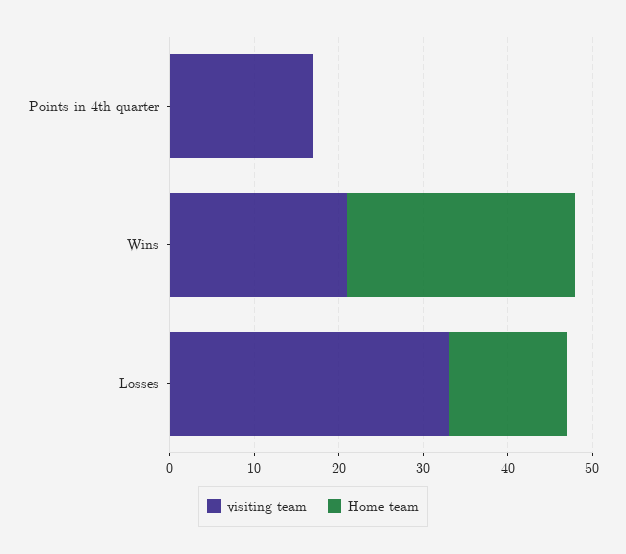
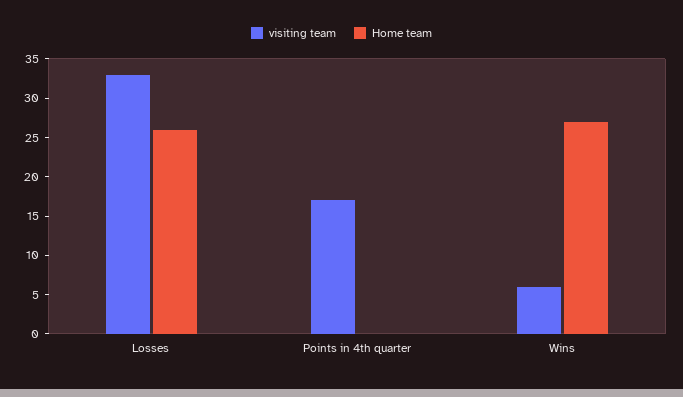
  {
    "visiting team": {
      "Points in 4th quarter": 17,
-     "Wins": 21,
+     "Wins": 5,
      "Losses": 33
    },
    "Home team": {
      "Points in 4th quarter": 0,
      "Wins": 27,
-     "Losses": 14
+     "Losses": 25
    }
  }

